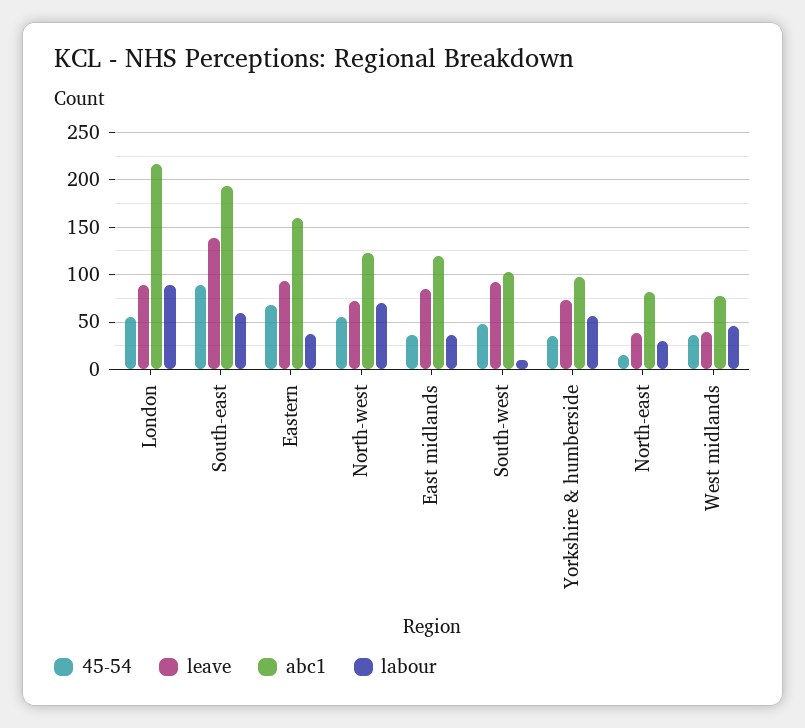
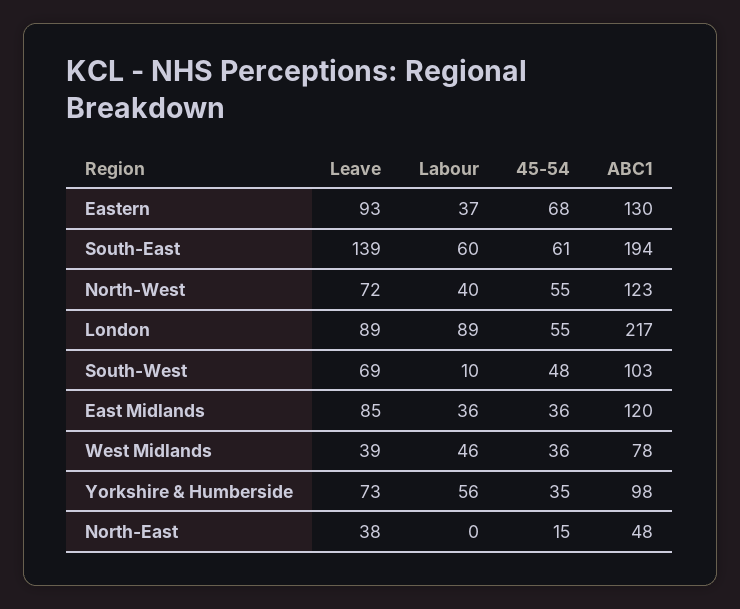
  {
    "45-54": {
      "London": 55,
-     "South-east": 90,
+     "South-east": 61,
      "Eastern": 68,
      "North-west": 55,
      "East midlands": 36,
      "South-west": 48,
      "Yorkshire & humberside": 35,
      "North-east": 15,
      "West midlands": 36
    },
    "leave": {
      "London": 89,
      "South-east": 139,
      "Eastern": 93,
      "North-west": 72,
      "East midlands": 85,
-     "South-west": 90,
+     "South-west": 69,
      "Yorkshire & humberside": 73,
      "North-east": 38,
      "West midlands": 39
    },
    "abc1": {
      "London": 217,
      "South-east": 194,
-     "Eastern": 160,
+     "Eastern": 130,
      "North-west": 123,
      "East midlands": 120,
      "South-west": 103,
      "Yorkshire & humberside": 98,
-     "North-east": 80,
+     "North-east": 48,
      "West midlands": 78
    },
    "labour": {
      "London": 89,
      "South-east": 60,
      "Eastern": 37,
-     "North-west": 70,
+     "North-west": 40,
      "East midlands": 36,
      "South-west": 10,
      "Yorkshire & humberside": 56,
-     "North-east": 30,
+     "North-east": 0,
      "West midlands": 46
    }
  }

